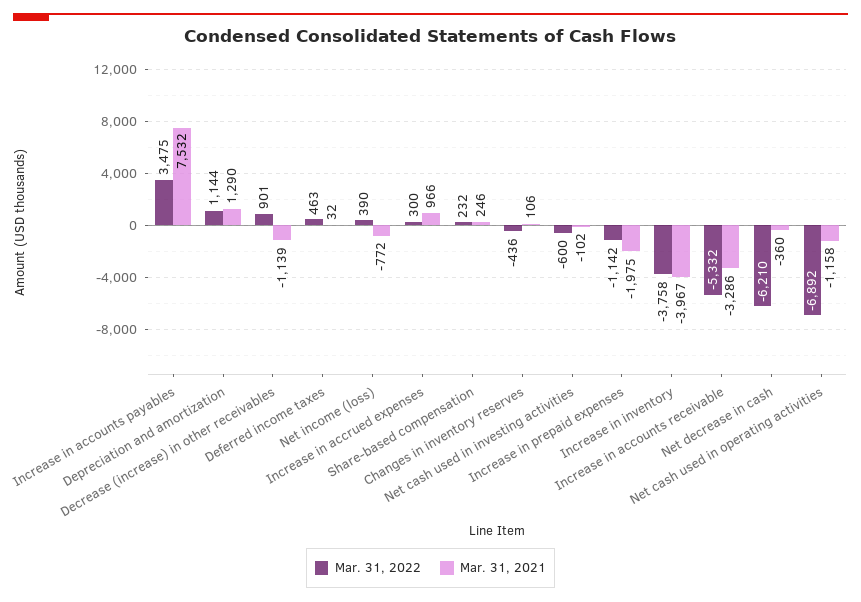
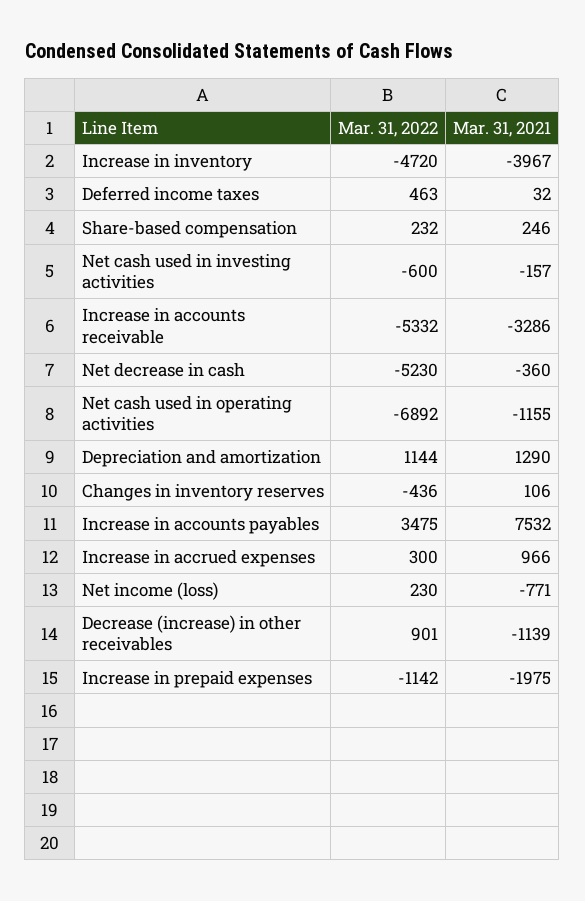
  {
    "Mar. 31, 2022": {
      "Increase in accounts payables": 3475,
      "Depreciation and amortization": 1144,
      "Decrease (increase) in other receivables": 901,
      "Deferred income taxes": 463,
-     "Net income (loss)": 390,
+     "Net income (loss)": 230,
      "Increase in accrued expenses": 300,
      "Share-based compensation": 232,
      "Changes in inventory reserves": -436,
      "Net cash used in investing activities": -600,
      "Increase in prepaid expenses": -1142,
-     "Increase in inventory": -3758,
+     "Increase in inventory": -4720,
      "Increase in accounts receivable": -5332,
-     "Net decrease in cash": -6210,
+     "Net decrease in cash": -5230,
      "Net cash used in operating activities": -6892
    },
    "Mar. 31, 2021": {
      "Increase in accounts payables": 7532,
      "Depreciation and amortization": 1290,
      "Decrease (increase) in other receivables": -1139,
      "Deferred income taxes": 32,
-     "Net income (loss)": -772,
+     "Net income (loss)": -771,
      "Increase in accrued expenses": 966,
      "Share-based compensation": 246,
      "Changes in inventory reserves": 106,
-     "Net cash used in investing activities": -102,
+     "Net cash used in investing activities": -157,
      "Increase in prepaid expenses": -1975,
      "Increase in inventory": -3967,
      "Increase in accounts receivable": -3286,
      "Net decrease in cash": -360,
-     "Net cash used in operating activities": -1158
+     "Net cash used in operating activities": -1155
    }
  }

